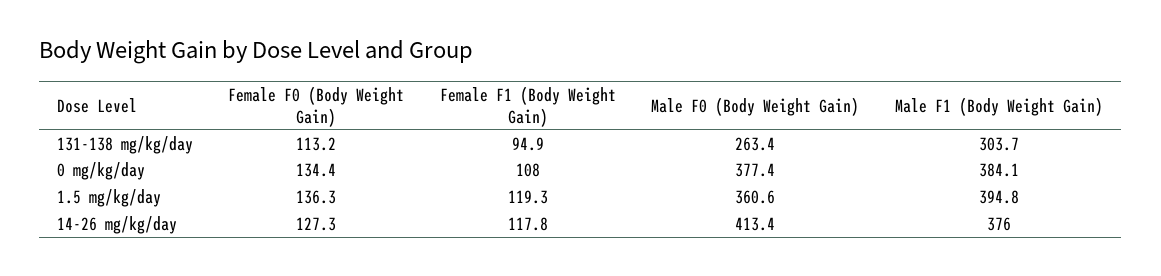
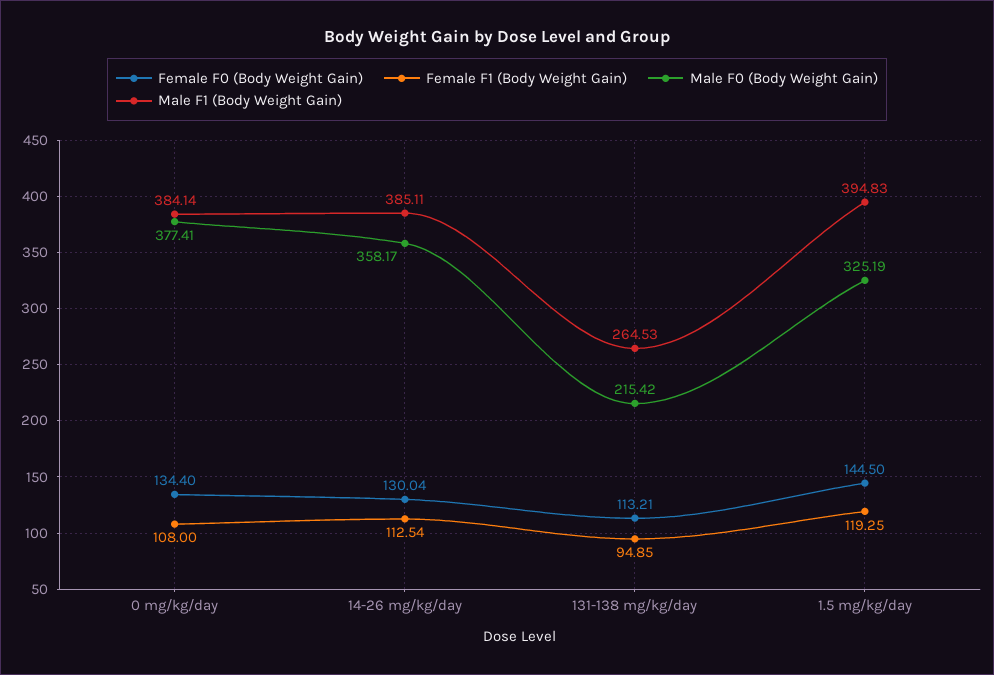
  {
    "Female F0 (Body Weight Gain)": {
      "131-138 mg/kg/day": 113.21,
      "0 mg/kg/day": 134.4,
-     "1.5 mg/kg/day": 136.3,
+     "1.5 mg/kg/day": 144.5,
-     "14-26 mg/kg/day": 127.3
+     "14-26 mg/kg/day": 130.04
    },
    "Female F1 (Body Weight Gain)": {
      "131-138 mg/kg/day": 94.85,
      "0 mg/kg/day": 108,
      "1.5 mg/kg/day": 119.25,
-     "14-26 mg/kg/day": 117.8
+     "14-26 mg/kg/day": 112.54
    },
    "Male F0 (Body Weight Gain)": {
-     "131-138 mg/kg/day": 263.4,
+     "131-138 mg/kg/day": 215.42,
      "0 mg/kg/day": 377.41,
-     "1.5 mg/kg/day": 360.6,
+     "1.5 mg/kg/day": 325.19,
-     "14-26 mg/kg/day": 413.4
+     "14-26 mg/kg/day": 358.17
    },
    "Male F1 (Body Weight Gain)": {
-     "131-138 mg/kg/day": 303.7,
+     "131-138 mg/kg/day": 264.53,
      "0 mg/kg/day": 384.14,
      "1.5 mg/kg/day": 394.83,
-     "14-26 mg/kg/day": 376
+     "14-26 mg/kg/day": 385.11
    }
  }

